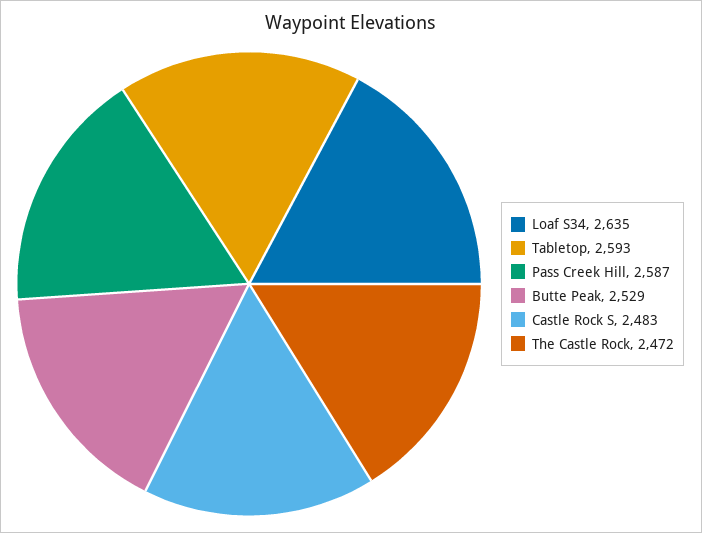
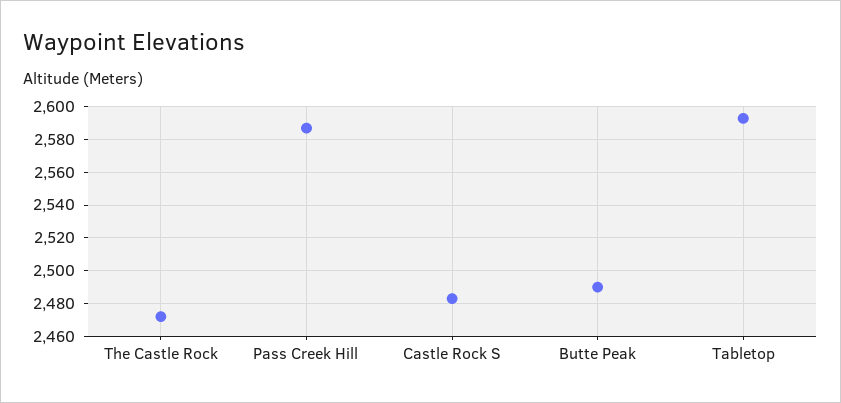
  {
-   "Loaf S34": 2635,
    "Tabletop": 2593,
    "Pass Creek Hill": 2587,
-   "Butte Peak": 2529,
+   "Butte Peak": 2490,
    "Castle Rock S": 2483,
    "The Castle Rock": 2472
  }

